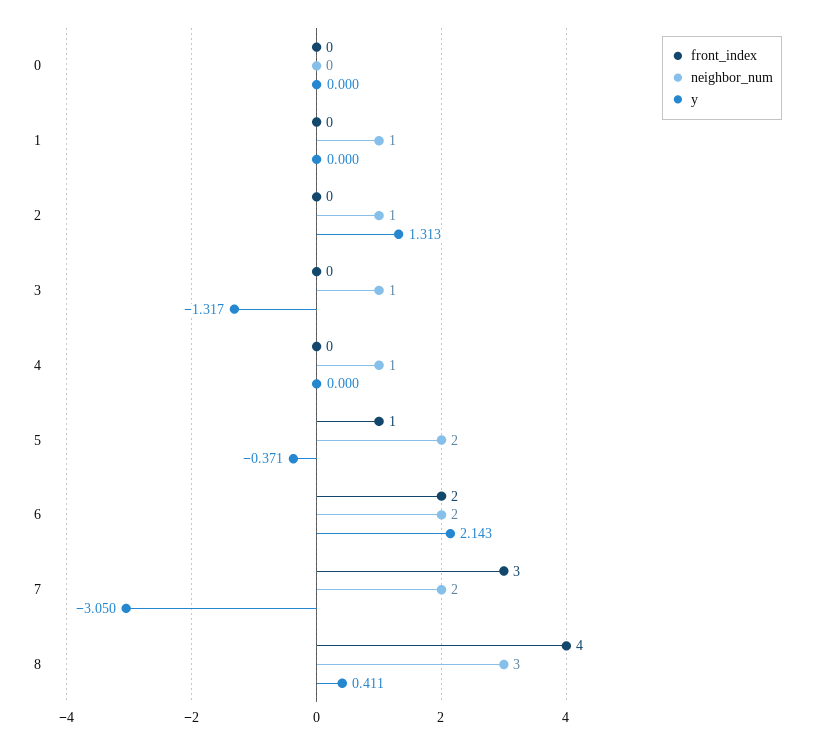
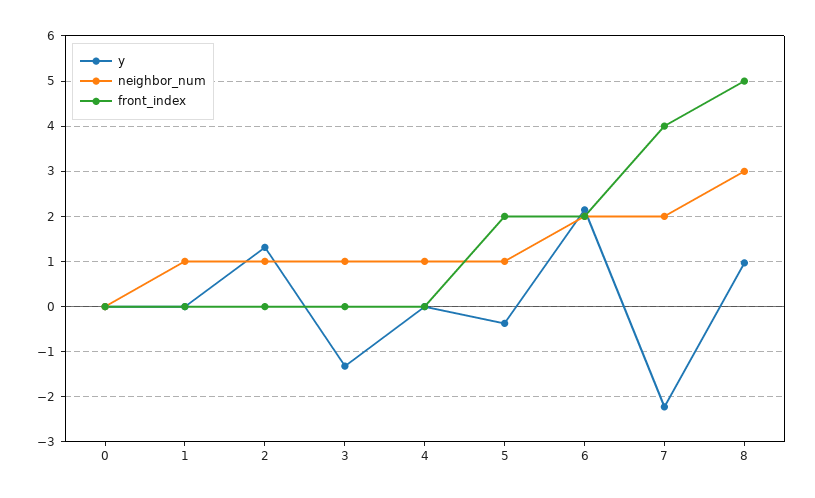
  {
    "front_index": {
      "0": 0,
      "1": 0,
      "2": 0,
      "3": 0,
      "4": 0,
-     "5": 1,
+     "5": 2,
      "6": 2,
-     "7": 3,
+     "7": 4,
-     "8": 4
+     "8": 5
    },
    "neighbor_num": {
      "0": 0,
      "1": 1,
      "2": 1,
      "3": 1,
      "4": 1,
-     "5": 2,
+     "5": 1,
      "6": 2,
      "7": 2,
      "8": 3
    },
    "y": {
      "0": 0,
      "1": 0,
      "2": 1.313,
      "3": -1.317,
      "4": 0,
      "5": -0.371,
      "6": 2.143,
-     "7": -3.05,
+     "7": -2.2,
-     "8": 0.411
+     "8": 1
    }
  }

